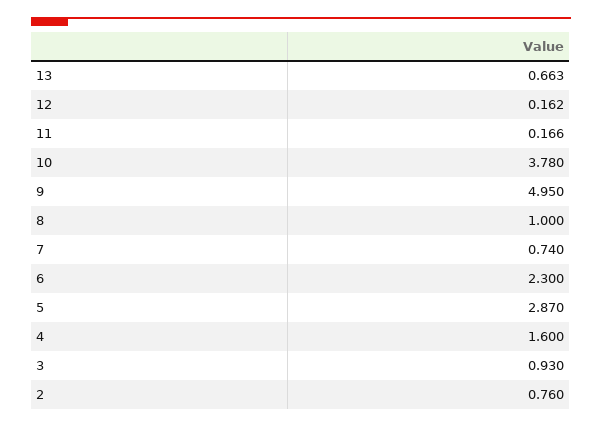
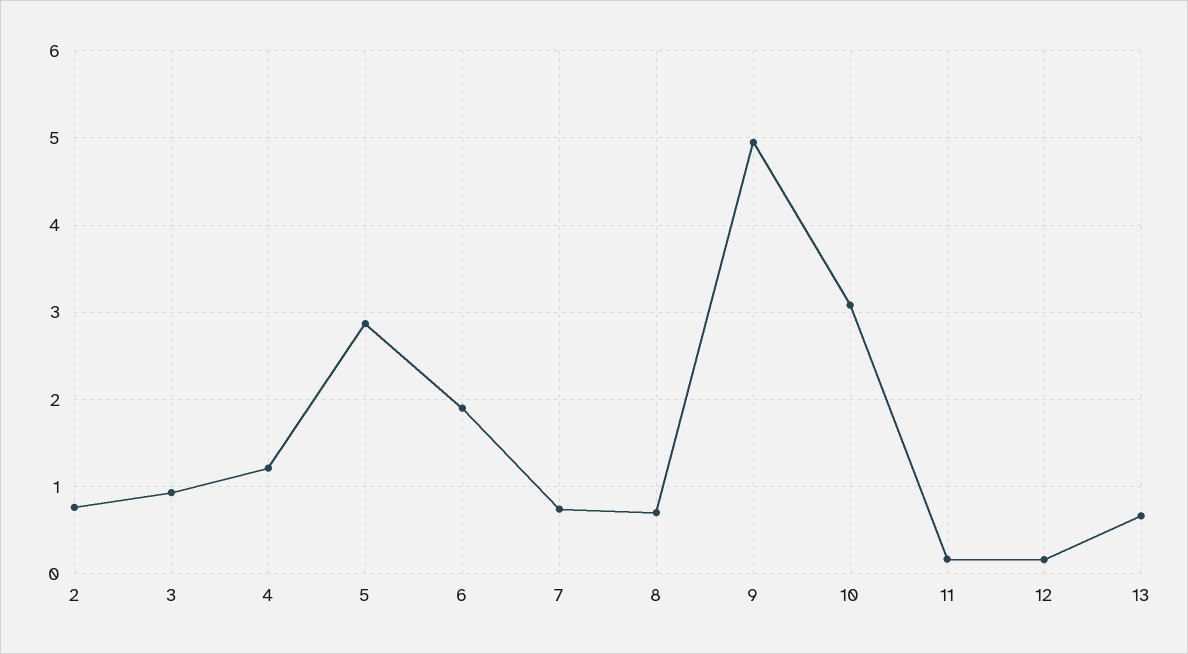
  {
    "13": 0.663,
    "12": 0.162,
    "11": 0.166,
-   "10": 3.78,
+   "10": 3.1,
    "9": 4.95,
-   "8": 1,
+   "8": 0.7,
    "7": 0.74,
-   "6": 2.3,
+   "6": 1.9,
    "5": 2.87,
-   "4": 1.6,
+   "4": 1.2,
    "3": 0.93,
    "2": 0.76
  }

